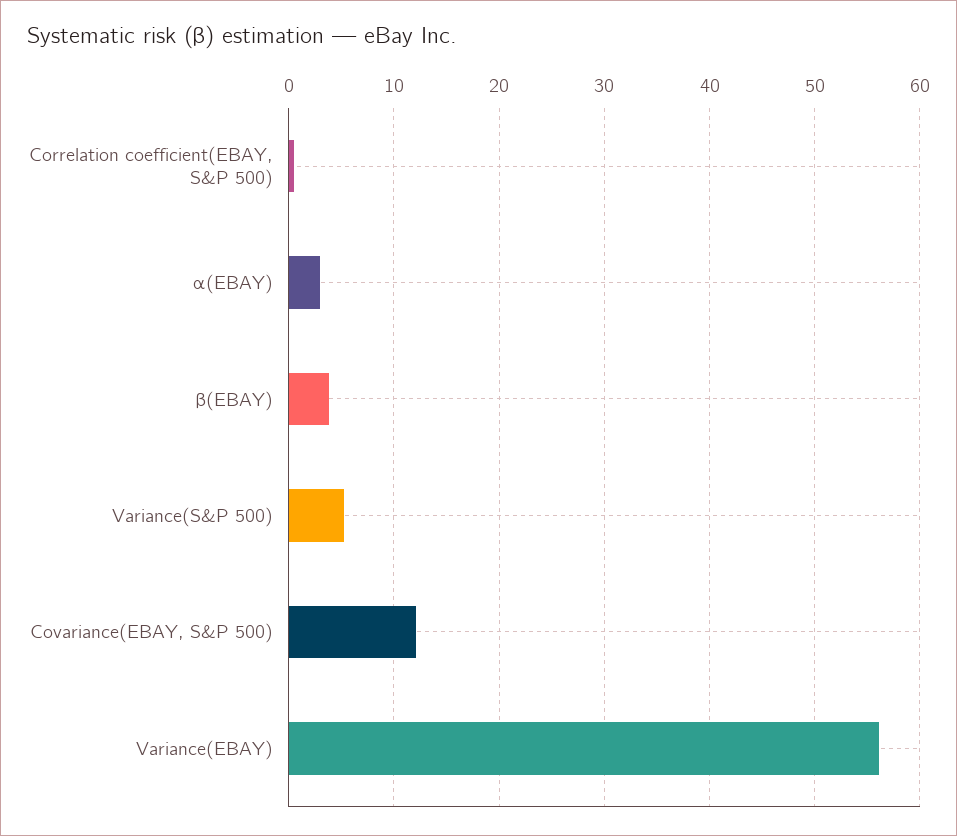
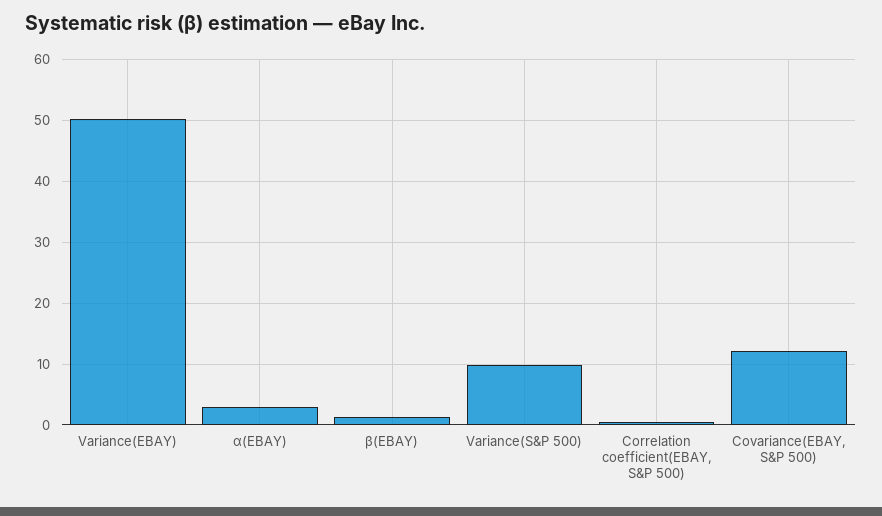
  {
    "Correlation coefficient(EBAY, S&P 500)": 1,
    "α(EBAY)": 3,
-   "β(EBAY)": 4,
+   "β(EBAY)": 1,
-   "Variance(S&P 500)": 5,
+   "Variance(S&P 500)": 10,
    "Covariance(EBAY, S&P 500)": 12,
-   "Variance(EBAY)": 56
+   "Variance(EBAY)": 50
  }

